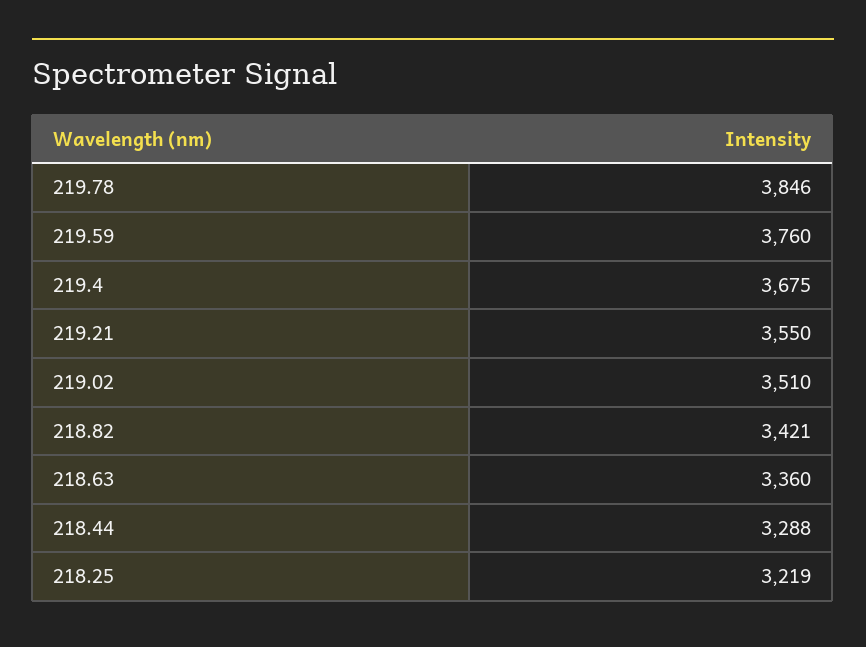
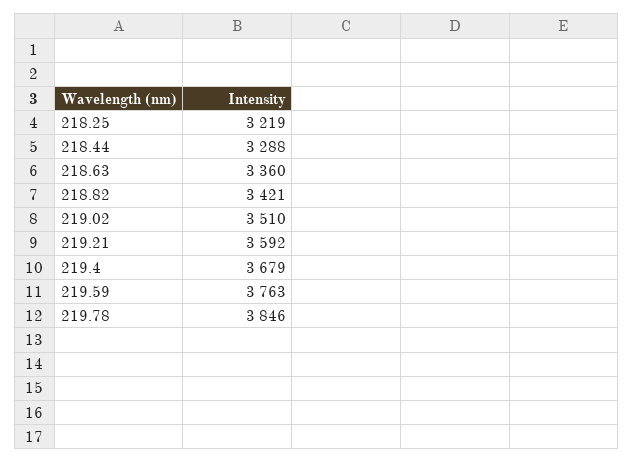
  {
    "219.78": 3846,
-   "219.59": 3760,
+   "219.59": 3763,
-   "219.4": 3675,
+   "219.4": 3679,
-   "219.21": 3550,
+   "219.21": 3592,
    "219.02": 3510,
    "218.82": 3421,
    "218.63": 3360,
    "218.44": 3288,
    "218.25": 3219
  }

